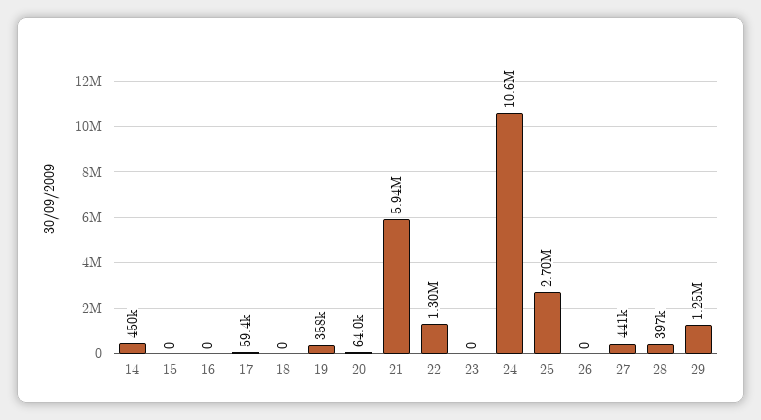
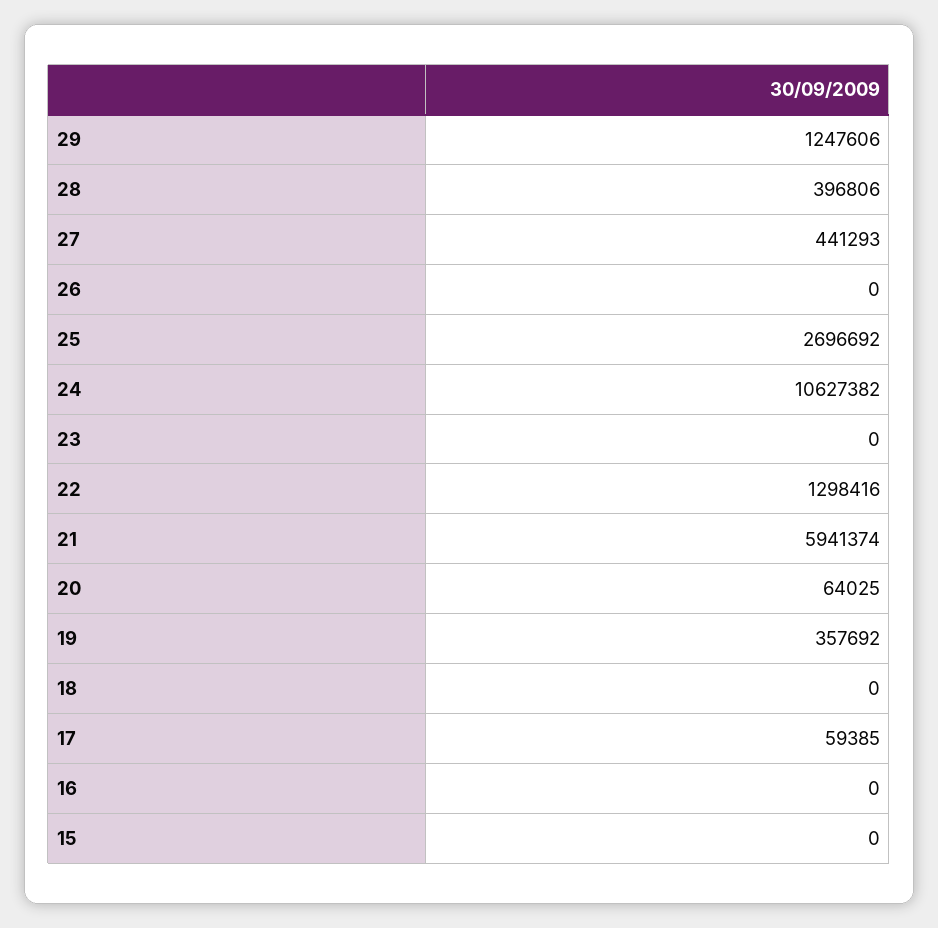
  {
-   "14": 450000,
    "15": 0,
    "16": 0,
    "17": 59385,
    "18": 0,
    "19": 357692,
    "20": 64025,
    "21": 5941374,
    "22": 1298416,
    "23": 0,
    "24": 10627382,
    "25": 2696692,
    "26": 0,
    "27": 441293,
    "28": 396806,
    "29": 1247606
  }

